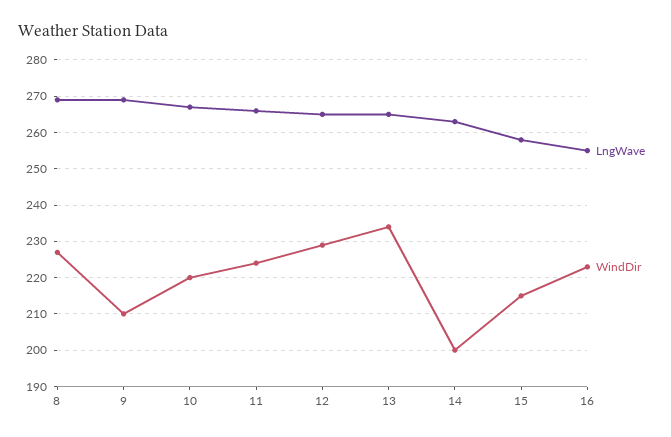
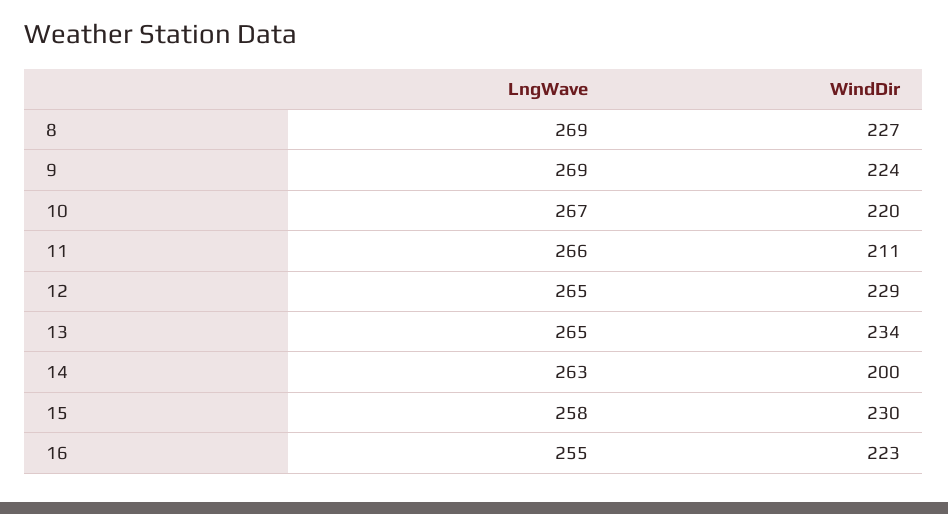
  {
    "LngWave": {
      "8": 269,
      "9": 269,
      "10": 267,
      "11": 266,
      "12": 265,
      "13": 265,
      "14": 263,
      "15": 258,
      "16": 255
    },
    "WindDir": {
      "8": 227,
-     "9": 210,
+     "9": 224,
      "10": 220,
-     "11": 225,
+     "11": 211,
      "12": 229,
      "13": 234,
      "14": 200,
-     "15": 215,
+     "15": 230,
      "16": 223
    }
  }

